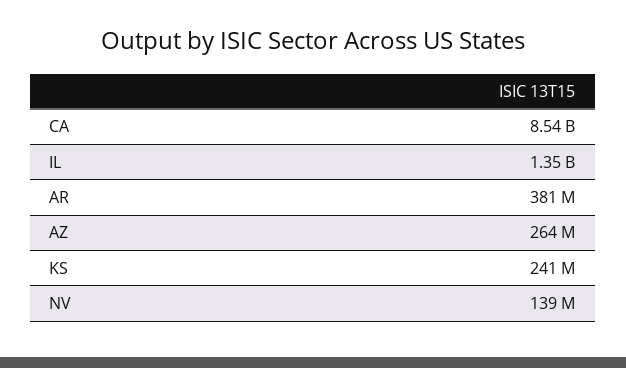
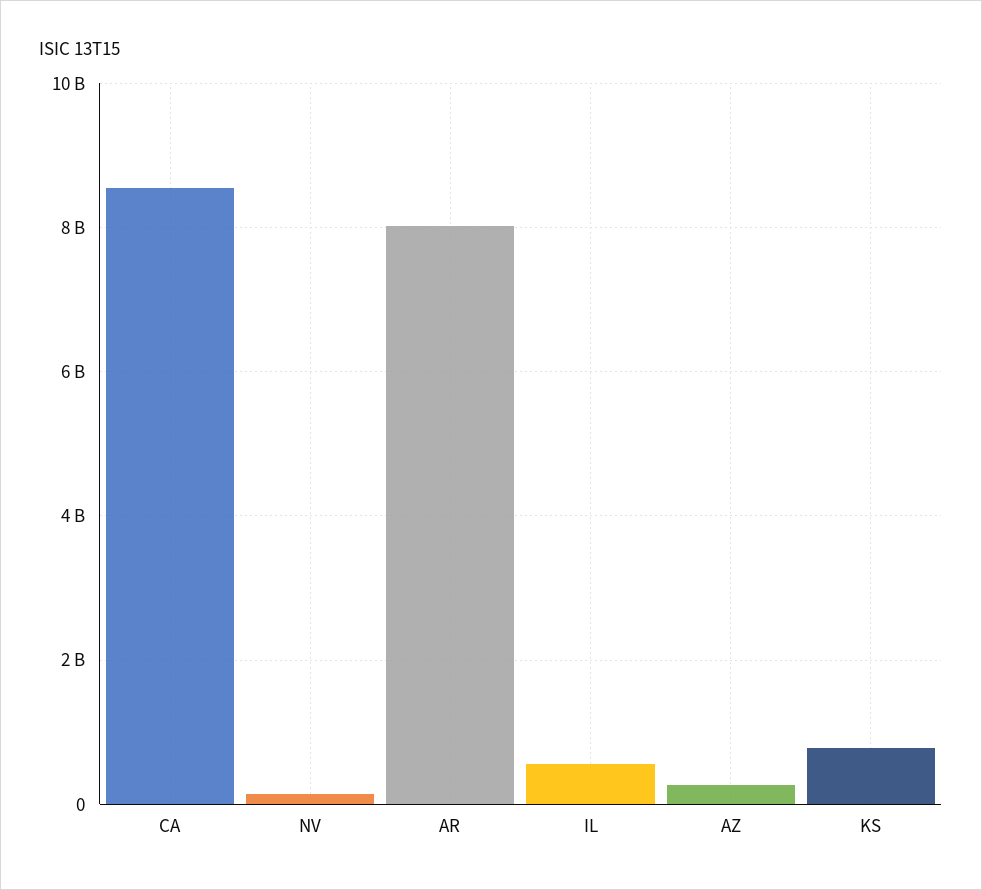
  {
    "CA": 8540000000,
-   "IL": 1350000000,
+   "IL": 600000000,
-   "AR": 381000000,
+   "AR": 8000000000,
    "AZ": 264000000,
-   "KS": 241000000,
+   "KS": 800000000,
    "NV": 139000000
  }

